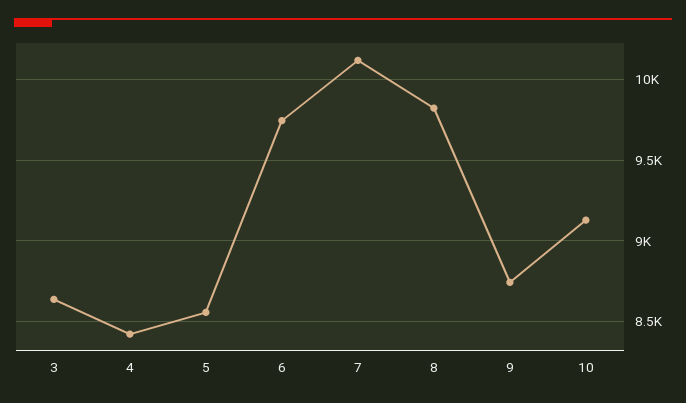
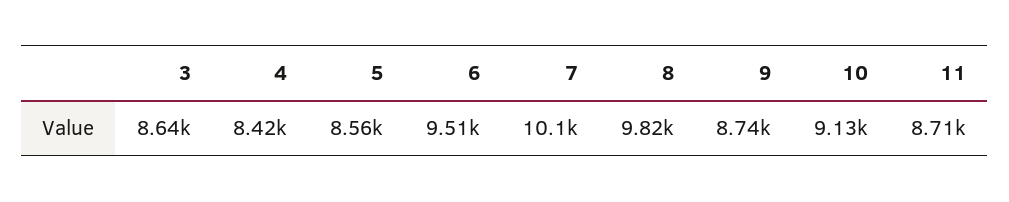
  {
    "3": 8640,
    "4": 8420,
    "5": 8560,
-   "6": 9750,
+   "6": 9510,
    "7": 10100,
    "8": 9820,
    "9": 8740,
-   "10": 9130
+   "10": 9130,
+   "11": 8710
  }

